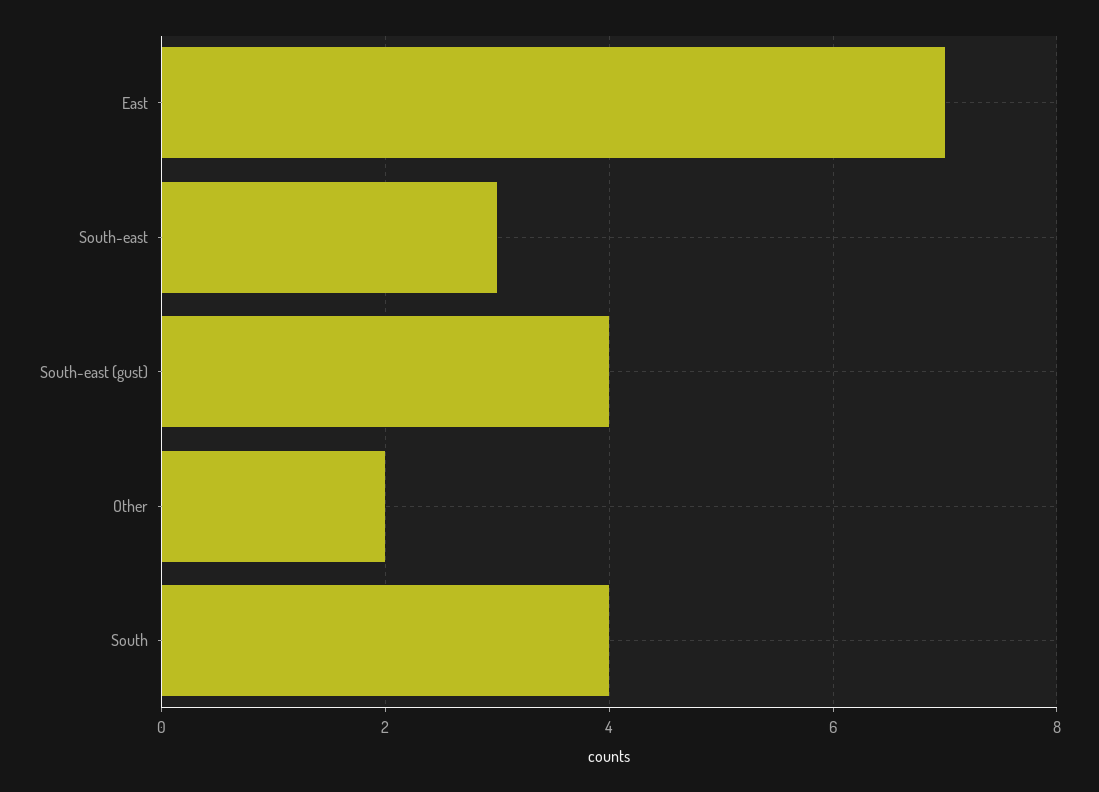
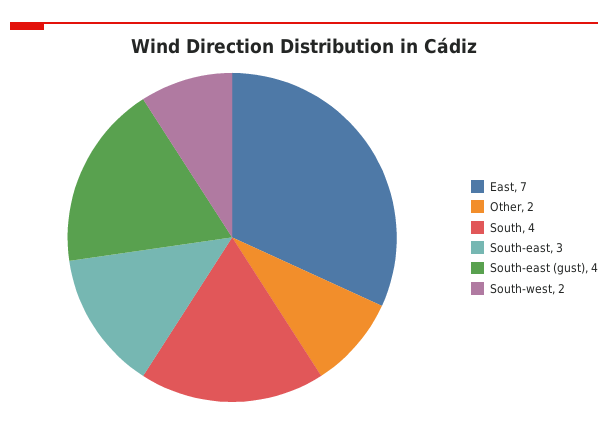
  {
    "East": 7,
    "South-east": 3,
    "South-east (gust)": 4,
    "Other": 2,
-   "South": 4
+   "South": 4,
+   "South-west": 2
  }

